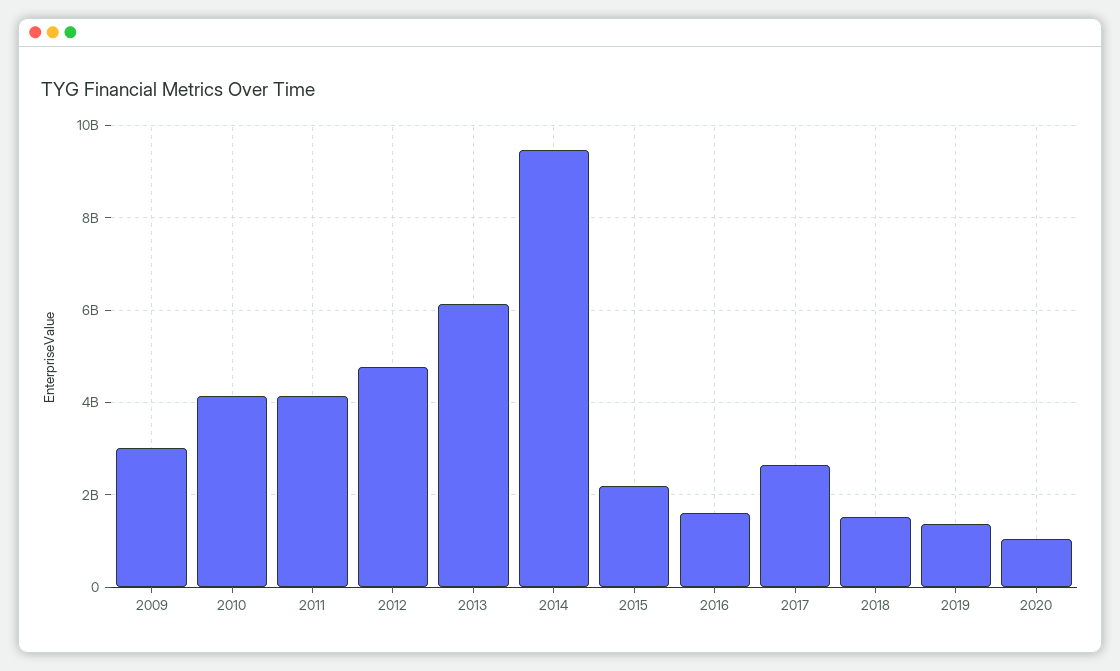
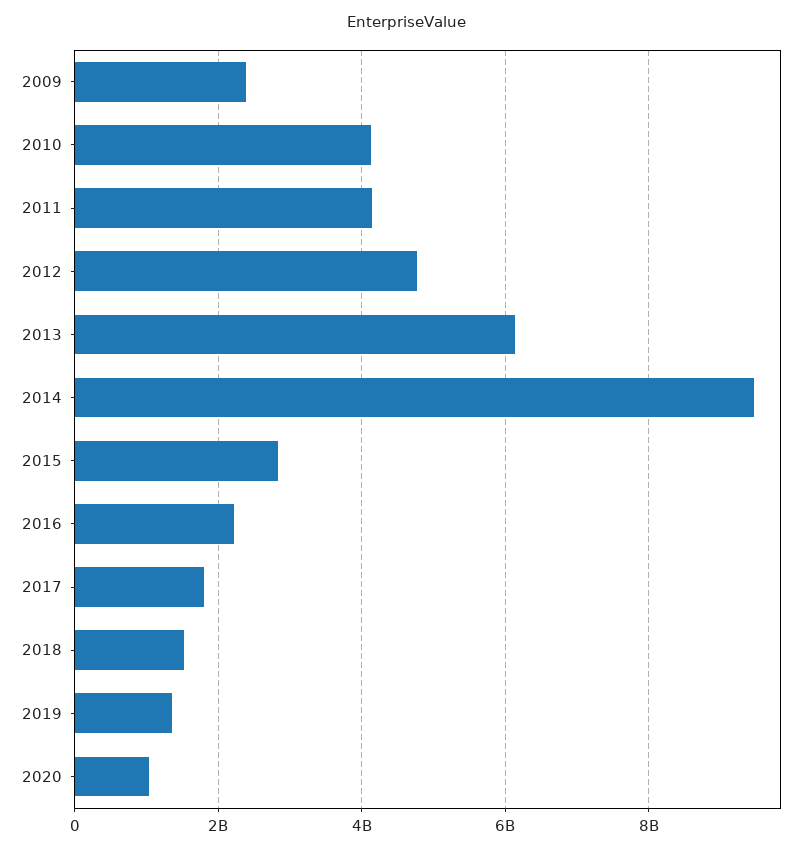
  {
-   "2009": 3000000000,
+   "2009": 2400000000,
    "2010": 4200000000,
    "2011": 4200000000,
    "2012": 4800000000,
    "2013": 6200000000,
    "2014": 9400000000,
-   "2015": 2200000000,
+   "2015": 2800000000,
-   "2016": 1600000000,
+   "2016": 2200000000,
-   "2017": 2600000000,
+   "2017": 1800000000,
    "2018": 1600000000,
    "2019": 1400000000,
    "2020": 1000000000
  }

